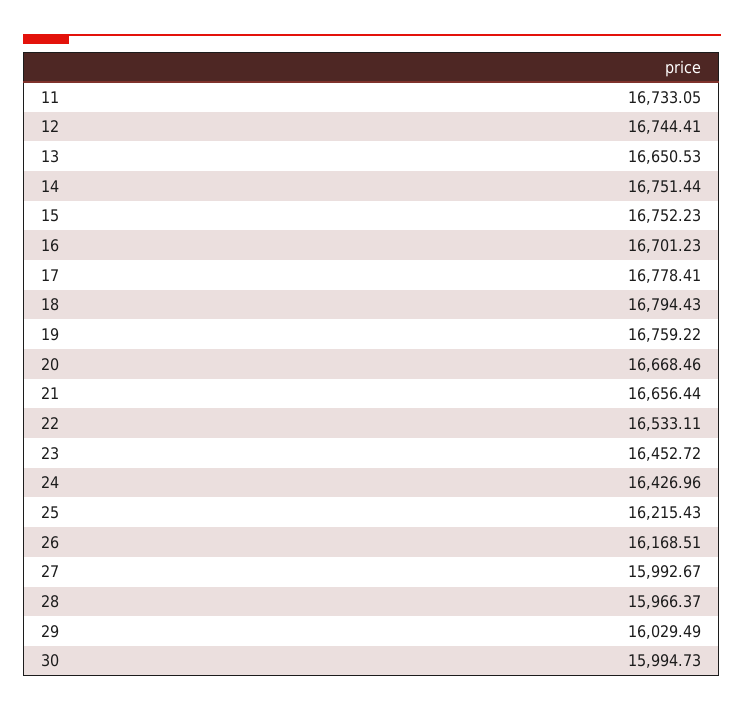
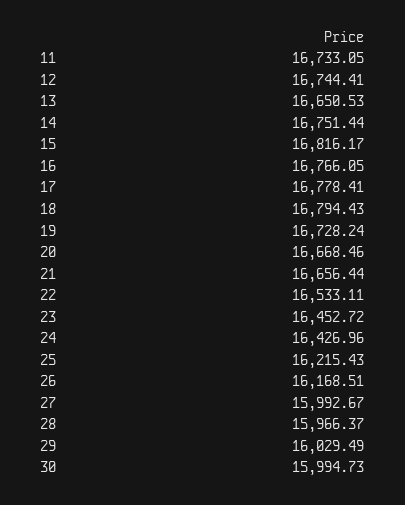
  {
    "11": 16733.05,
    "12": 16744.41,
    "13": 16650.53,
    "14": 16751.44,
-   "15": 16752.23,
+   "15": 16816.17,
-   "16": 16701.23,
+   "16": 16766.05,
    "17": 16778.41,
    "18": 16794.43,
-   "19": 16759.22,
+   "19": 16728.24,
    "20": 16668.46,
    "21": 16656.44,
    "22": 16533.11,
    "23": 16452.72,
    "24": 16426.96,
    "25": 16215.43,
    "26": 16168.51,
    "27": 15992.67,
    "28": 15966.37,
    "29": 16029.49,
    "30": 15994.73
  }

